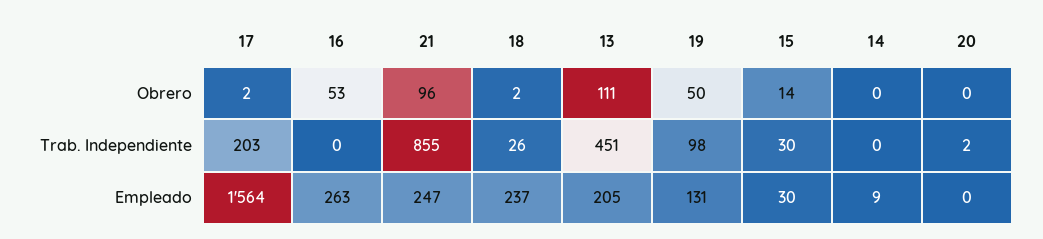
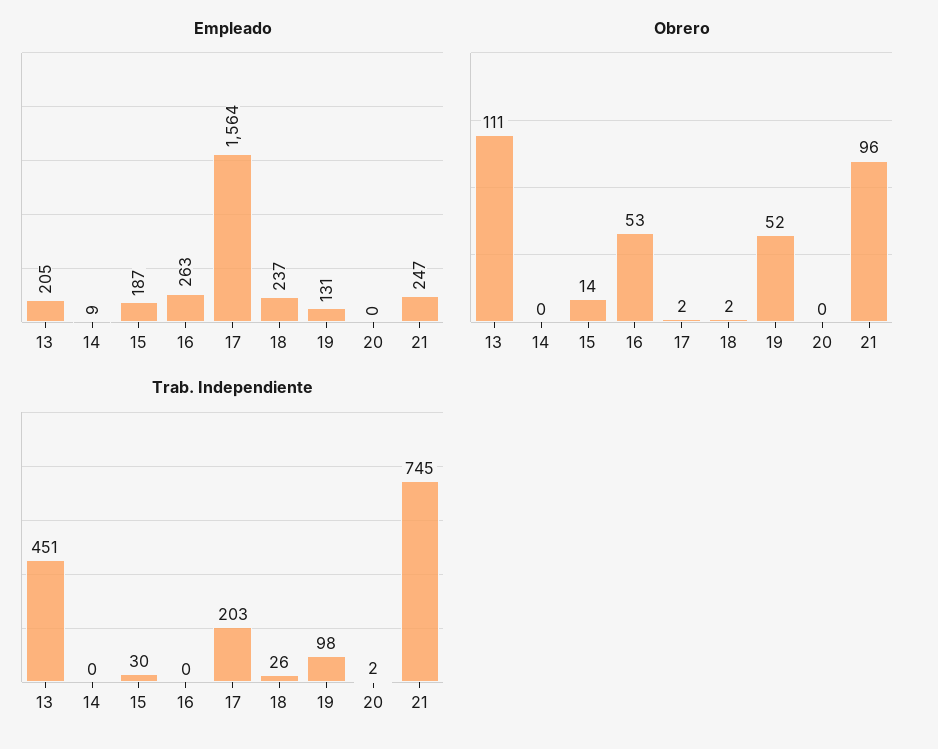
  {
    "Obrero": {
      "17": 2,
      "16": 53,
      "21": 96,
      "18": 2,
      "13": 111,
-     "19": 50,
+     "19": 52,
      "15": 14,
      "14": 0,
      "20": 0
    },
    "Trab. Independiente": {
      "17": 203,
      "16": 0,
-     "21": 855,
+     "21": 745,
      "18": 26,
      "13": 451,
      "19": 98,
      "15": 30,
      "14": 0,
      "20": 2
    },
    "Empleado": {
      "17": 1564,
      "16": 263,
      "21": 247,
      "18": 237,
      "13": 205,
      "19": 131,
-     "15": 30,
+     "15": 187,
      "14": 9,
      "20": 0
    }
  }

